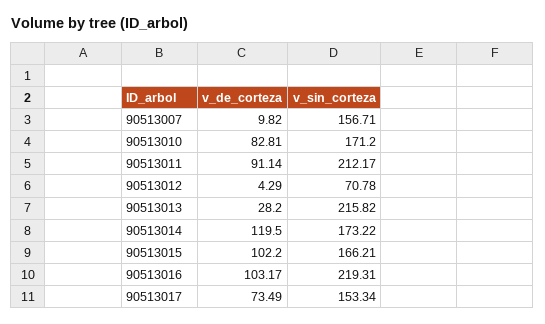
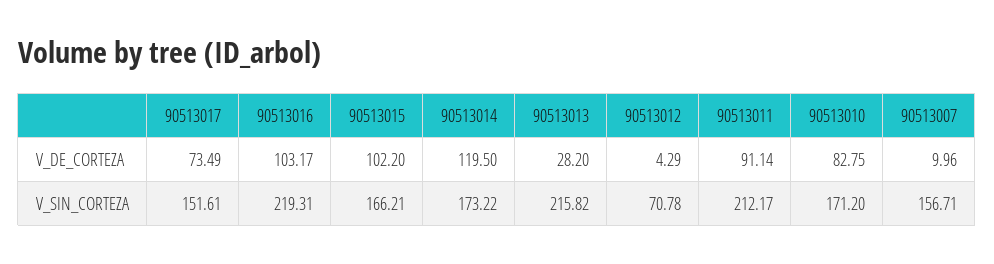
  {
    "v_de_corteza": {
-     "90513007": 9.82,
+     "90513007": 9.96,
-     "90513010": 82.81,
+     "90513010": 82.75,
      "90513011": 91.14,
      "90513012": 4.29,
      "90513013": 28.2,
      "90513014": 119.5,
      "90513015": 102.2,
      "90513016": 103.17,
      "90513017": 73.49
    },
    "v_sin_corteza": {
      "90513007": 156.71,
      "90513010": 171.2,
      "90513011": 212.17,
      "90513012": 70.78,
      "90513013": 215.82,
      "90513014": 173.22,
      "90513015": 166.21,
      "90513016": 219.31,
-     "90513017": 153.34
+     "90513017": 151.61
    }
  }

